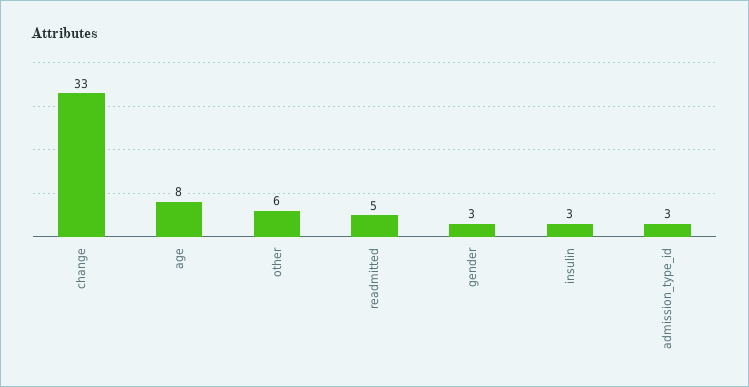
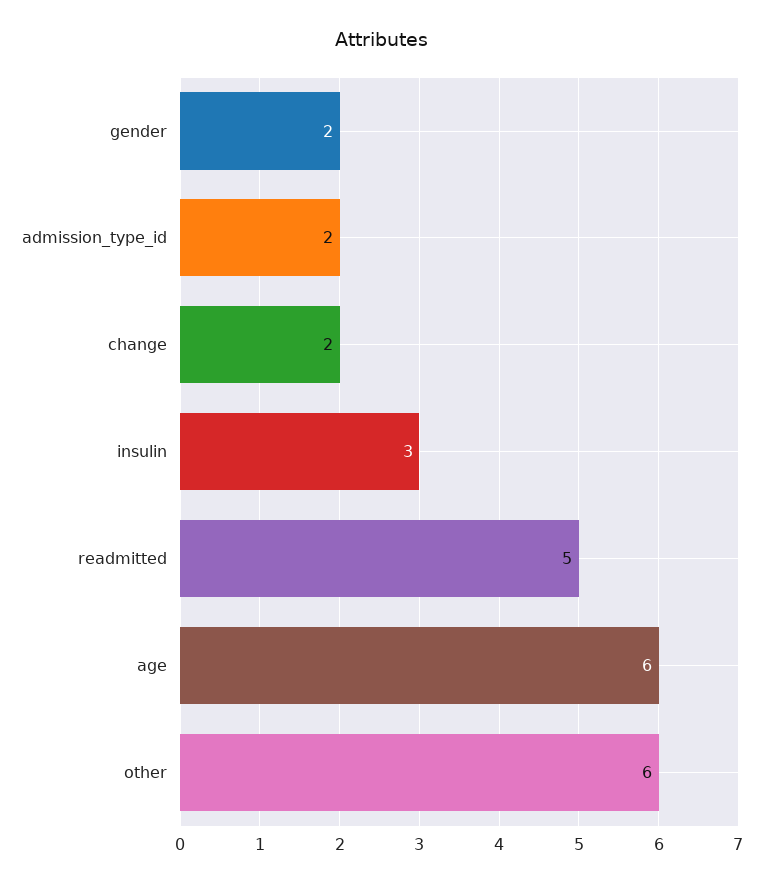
  {
-   "change": 33,
+   "change": 2,
-   "age": 8,
+   "age": 6,
    "other": 6,
    "readmitted": 5,
-   "gender": 3,
+   "gender": 2,
    "insulin": 3,
-   "admission_type_id": 3
+   "admission_type_id": 2
  }

